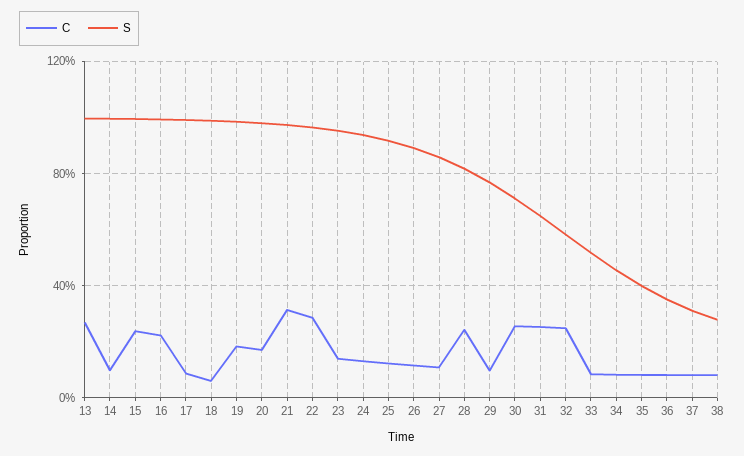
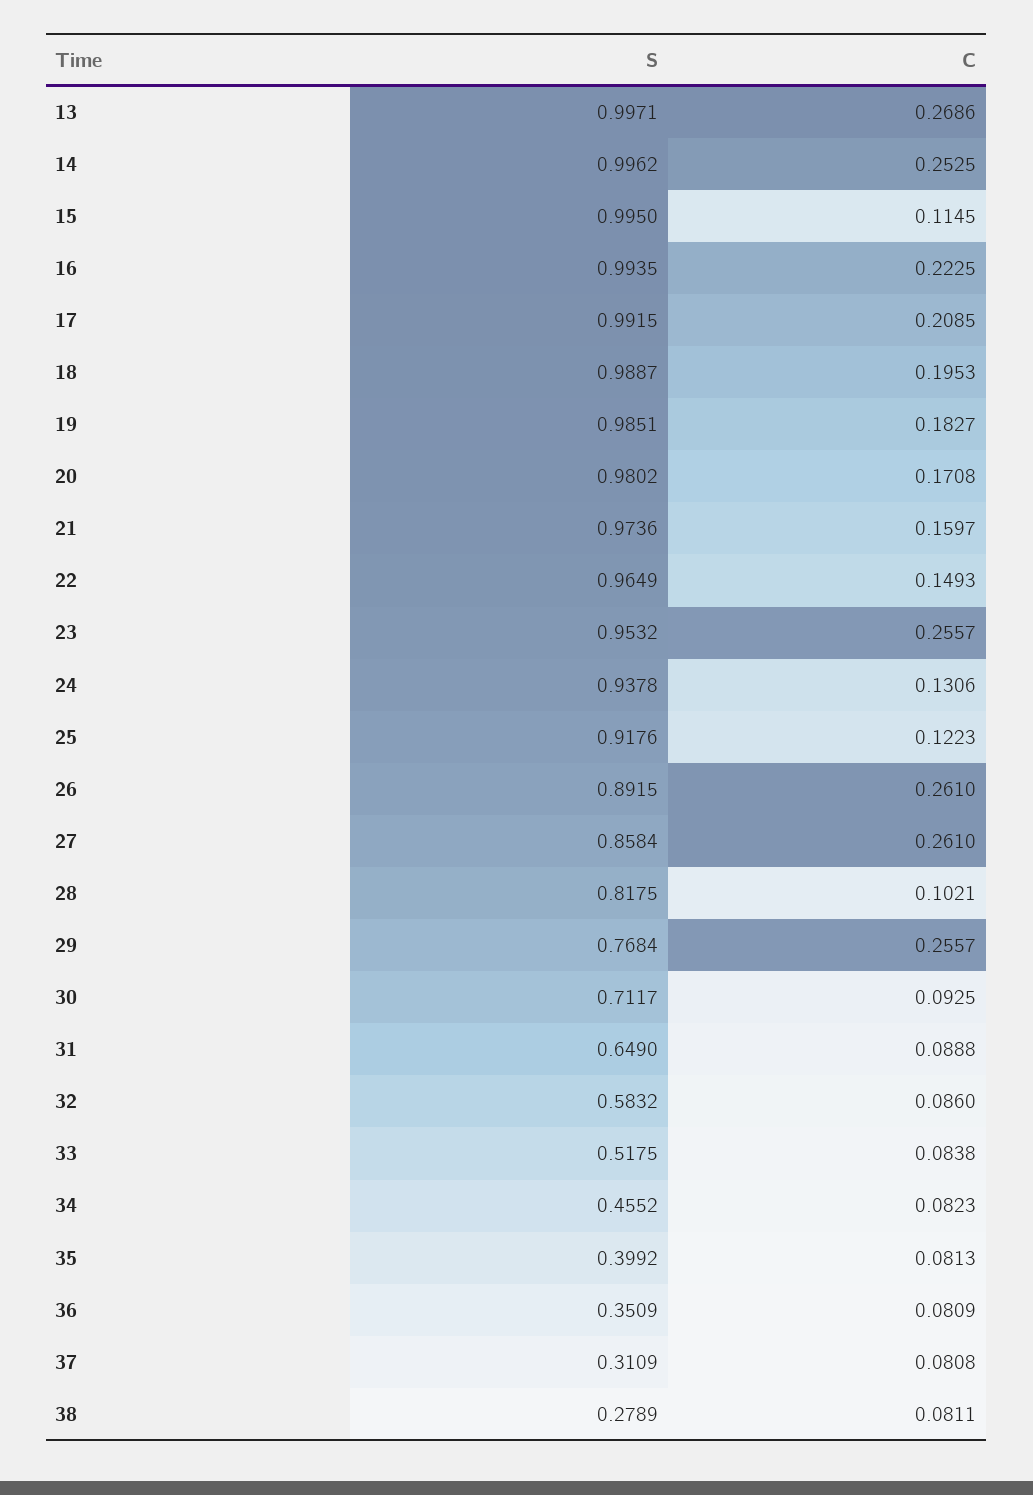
  {
    "C": {
      "13": 0.2686,
-     "14": 0.1,
+     "14": 0.2525,
-     "15": 0.25,
+     "15": 0.1145,
      "16": 0.2225,
-     "17": 0.1,
+     "17": 0.2085,
-     "18": 0.05,
+     "18": 0.1953,
      "19": 0.1827,
      "20": 0.1708,
-     "21": 0.3,
+     "21": 0.1597,
-     "22": 0.3,
+     "22": 0.1493,
-     "23": 0.15,
+     "23": 0.2557,
      "24": 0.1306,
      "25": 0.1223,
-     "26": 0.1,
+     "26": 0.261,
-     "27": 0.1,
+     "27": 0.261,
-     "28": 0.25,
+     "28": 0.1021,
-     "29": 0.1,
+     "29": 0.2557,
-     "30": 0.25,
+     "30": 0.0925,
-     "31": 0.25,
+     "31": 0.0888,
-     "32": 0.25,
+     "32": 0.086,
      "33": 0.0838,
      "34": 0.0823,
      "35": 0.0813,
      "36": 0.0809,
      "37": 0.0808,
      "38": 0.0811
    },
    "S": {
      "13": 0.9971,
      "14": 0.9962,
      "15": 0.995,
      "16": 0.9935,
      "17": 0.9915,
      "18": 0.9887,
      "19": 0.9851,
      "20": 0.9802,
      "21": 0.9736,
      "22": 0.9649,
      "23": 0.9532,
      "24": 0.9378,
      "25": 0.9176,
      "26": 0.8915,
      "27": 0.8584,
      "28": 0.8175,
      "29": 0.7684,
      "30": 0.7117,
      "31": 0.649,
      "32": 0.5832,
      "33": 0.5175,
      "34": 0.4552,
      "35": 0.3992,
      "36": 0.3509,
      "37": 0.3109,
      "38": 0.2789
    }
  }

